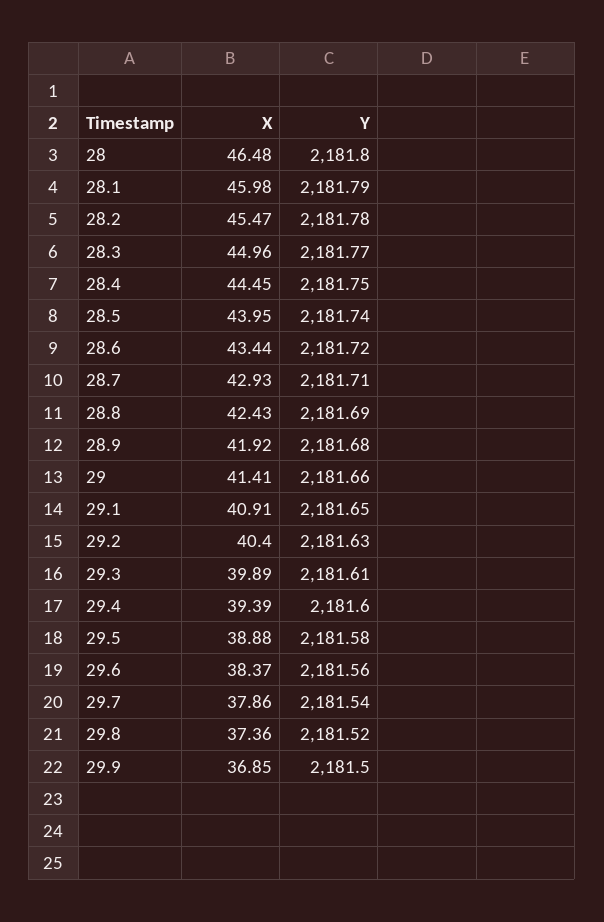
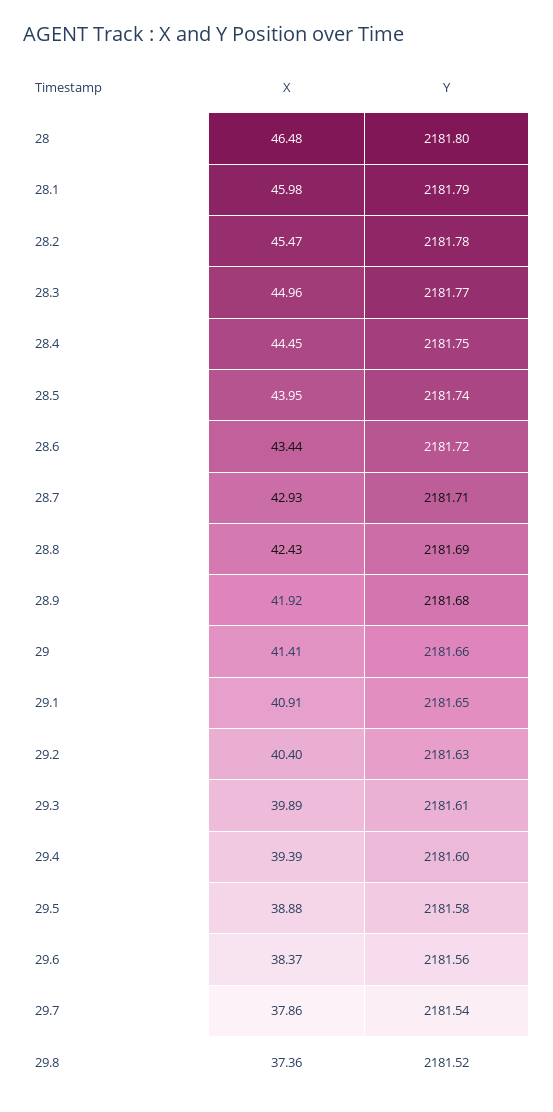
  {
    "X": {
      "28": 46.48,
      "28.1": 45.98,
      "28.2": 45.47,
      "28.3": 44.96,
      "28.4": 44.45,
      "28.5": 43.95,
      "28.6": 43.44,
      "28.7": 42.93,
      "28.8": 42.43,
      "28.9": 41.92,
      "29": 41.41,
      "29.1": 40.91,
      "29.2": 40.4,
      "29.3": 39.89,
      "29.4": 39.39,
      "29.5": 38.88,
      "29.6": 38.37,
      "29.7": 37.86,
-     "29.8": 37.36,
+     "29.8": 37.36
-     "29.9": 36.85
    },
    "Y": {
      "28": 2181.8,
      "28.1": 2181.79,
      "28.2": 2181.78,
      "28.3": 2181.77,
      "28.4": 2181.75,
      "28.5": 2181.74,
      "28.6": 2181.72,
      "28.7": 2181.71,
      "28.8": 2181.69,
      "28.9": 2181.68,
      "29": 2181.66,
      "29.1": 2181.65,
      "29.2": 2181.63,
      "29.3": 2181.61,
      "29.4": 2181.6,
      "29.5": 2181.58,
      "29.6": 2181.56,
      "29.7": 2181.54,
-     "29.8": 2181.52,
+     "29.8": 2181.52
-     "29.9": 2181.5
    }
  }

